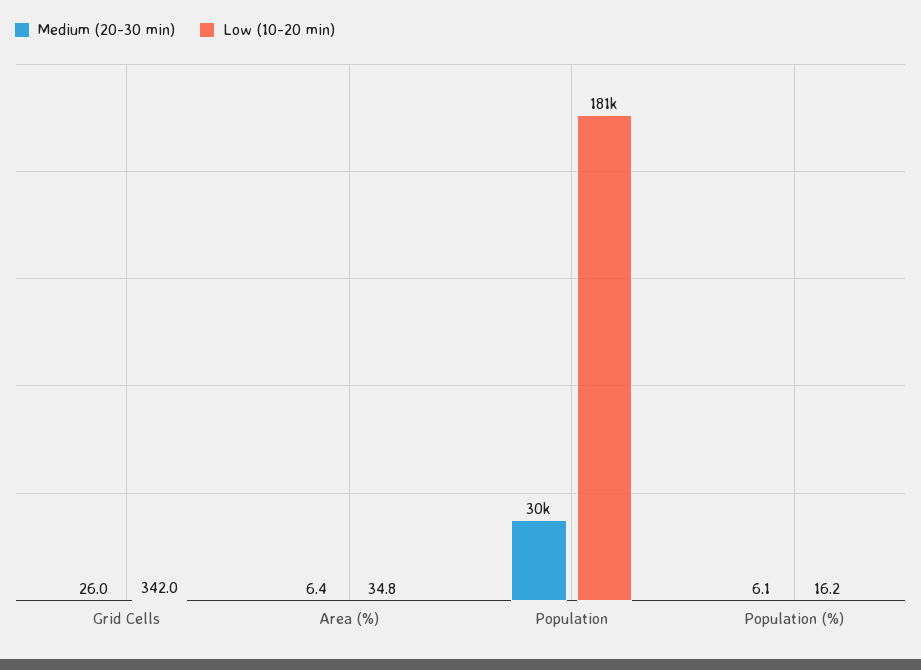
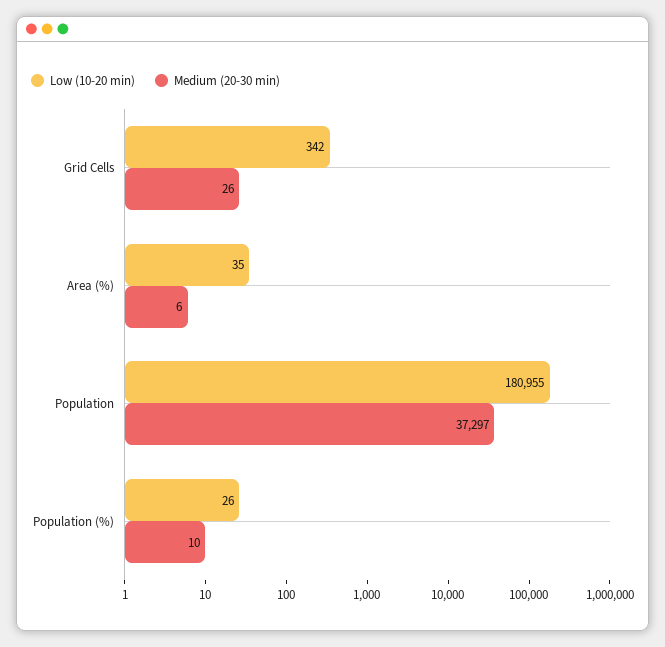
  {
    "Medium (20-30 min)": {
      "Grid Cells": 26,
      "Area (%)": 6.4,
-     "Population": 30000,
+     "Population": 37297,
-     "Population (%)": 6.1
+     "Population (%)": 10
    },
    "Low (10-20 min)": {
      "Grid Cells": 342,
      "Area (%)": 34.8,
      "Population": 180955,
-     "Population (%)": 16.2
+     "Population (%)": 26
    }
  }

